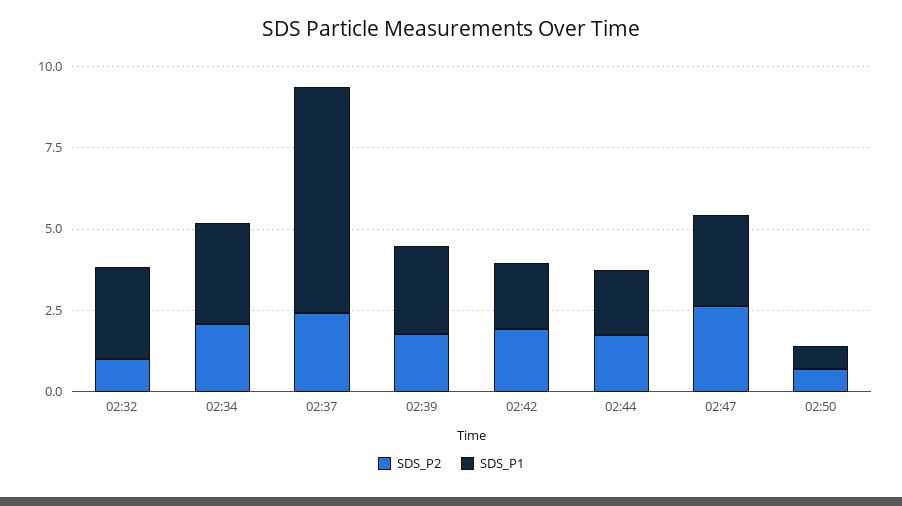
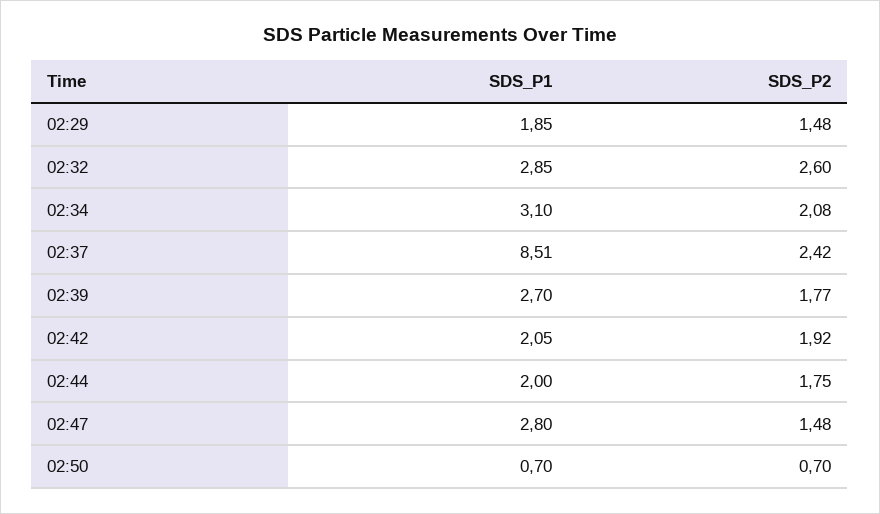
  {
    "SDS_P2": {
-     "02:32": 1,
+     "02:32": 2.6,
      "02:34": 2.08,
      "02:37": 2.42,
      "02:39": 1.77,
      "02:42": 1.92,
      "02:44": 1.75,
-     "02:47": 2.5,
+     "02:47": 1.48,
-     "02:50": 0.7
+     "02:50": 0.7,
+     "02:29": 1.48
    },
    "SDS_P1": {
      "02:32": 2.85,
      "02:34": 3.1,
-     "02:37": 7,
+     "02:37": 8.51,
      "02:39": 2.7,
      "02:42": 2.05,
      "02:44": 2,
      "02:47": 2.8,
-     "02:50": 0.7
+     "02:50": 0.7,
+     "02:29": 1.85
    }
  }

